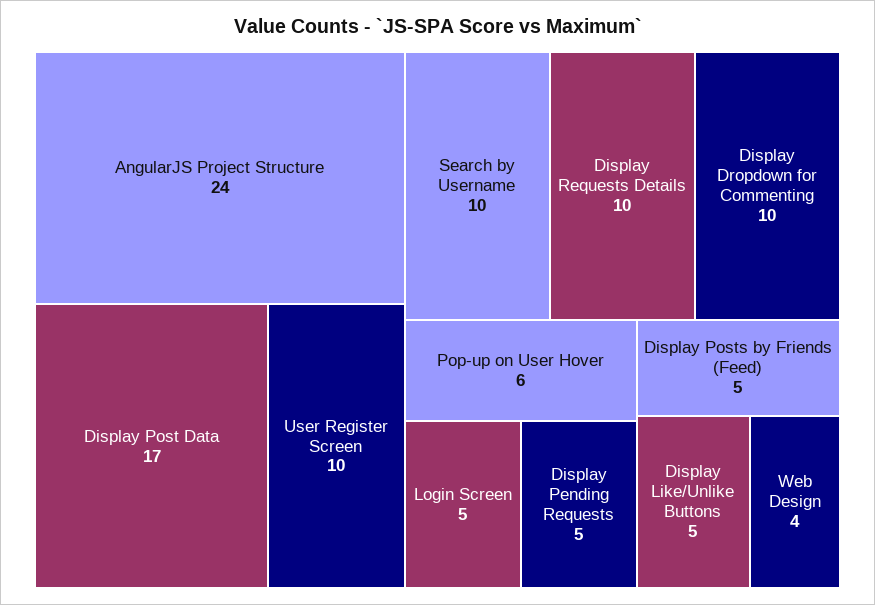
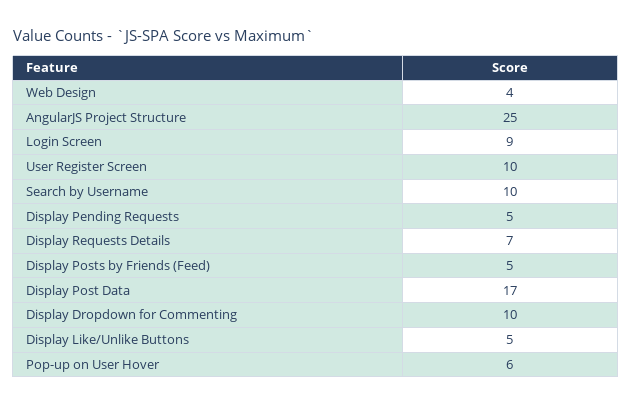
  {
-   "AngularJS Project Structure": 24,
+   "AngularJS Project Structure": 25,
    "Display Post Data": 17,
    "User Register Screen": 10,
    "Search by Username": 10,
-   "Display Requests Details": 10,
+   "Display Requests Details": 7,
    "Display Dropdown for Commenting": 10,
    "Pop-up on User Hover": 6,
-   "Login Screen": 5,
+   "Login Screen": 9,
    "Display Pending Requests": 5,
    "Display Posts by Friends (Feed)": 5,
    "Display Like/Unlike Buttons": 5,
    "Web Design": 4
  }

